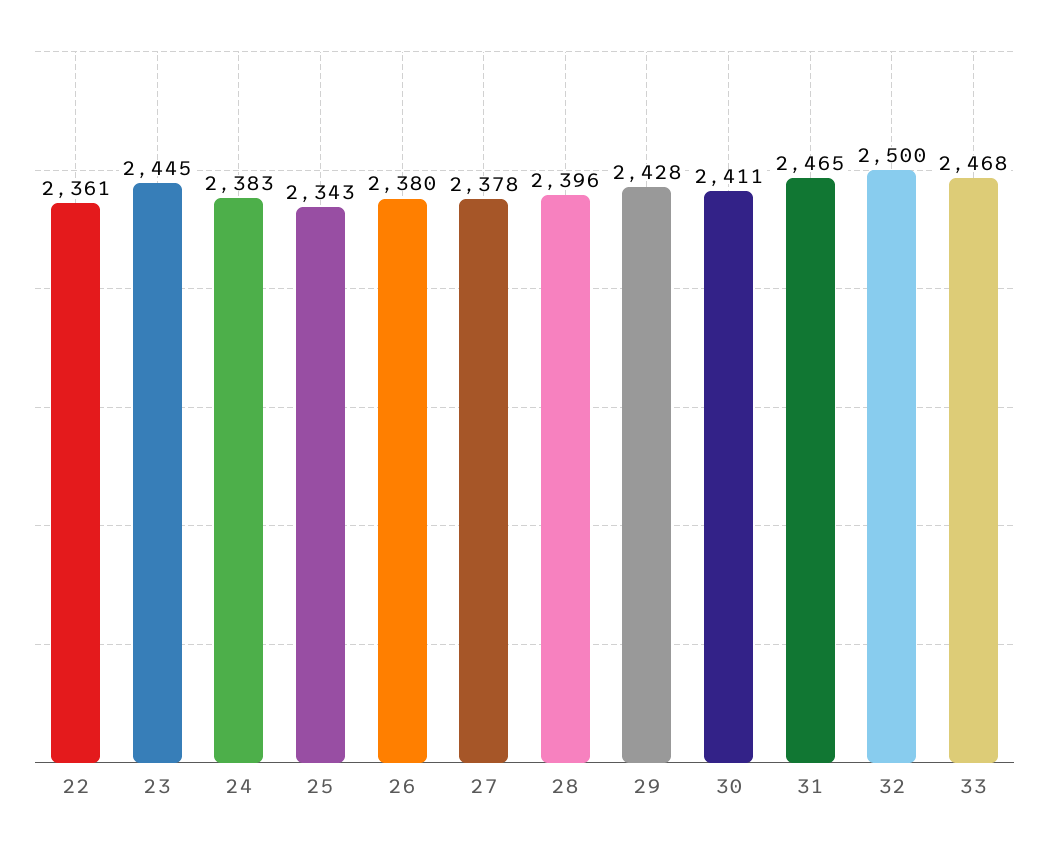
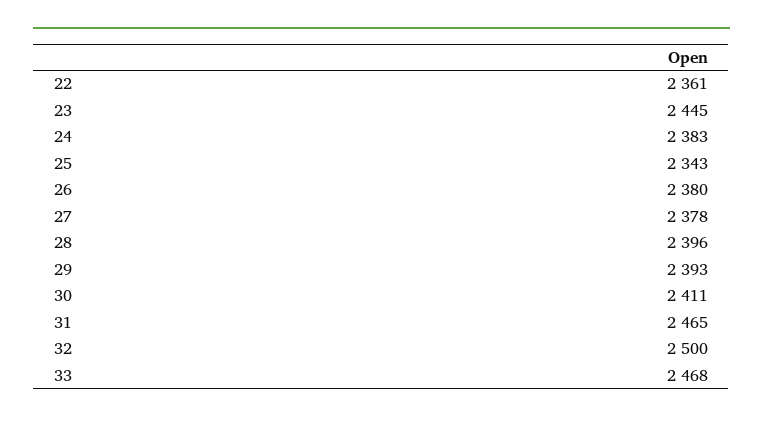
  {
    "22": 2361,
    "23": 2445,
    "24": 2383,
    "25": 2343,
    "26": 2380,
    "27": 2378,
    "28": 2396,
-   "29": 2428,
+   "29": 2393,
    "30": 2411,
    "31": 2465,
    "32": 2500,
    "33": 2468
  }

